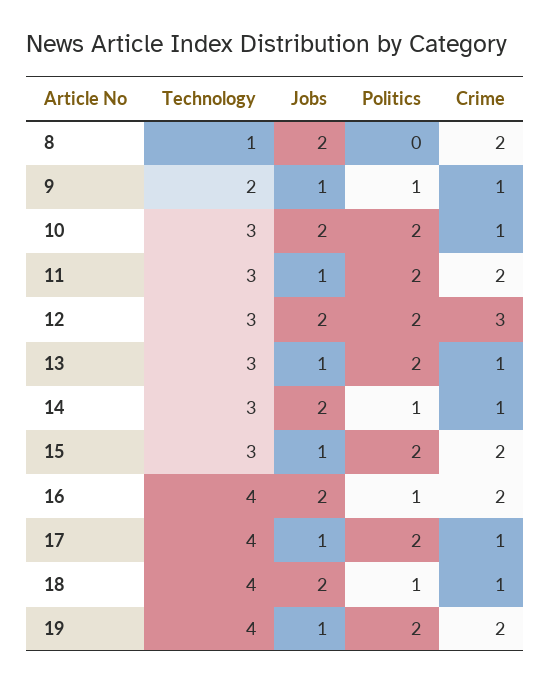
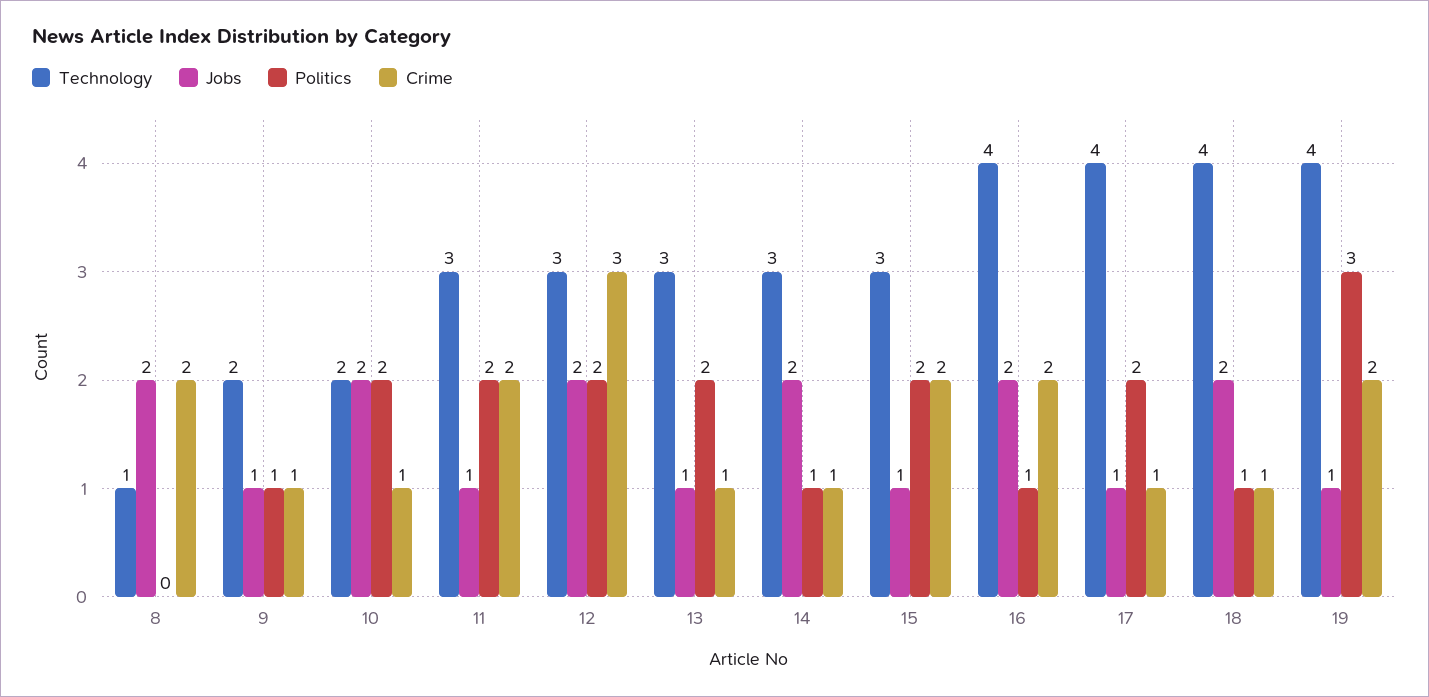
  {
    "Technology": {
      "8": 1,
      "9": 2,
-     "10": 3,
+     "10": 2,
      "11": 3,
      "12": 3,
      "13": 3,
      "14": 3,
      "15": 3,
      "16": 4,
      "17": 4,
      "18": 4,
      "19": 4
    },
    "Jobs": {
      "8": 2,
      "9": 1,
      "10": 2,
      "11": 1,
      "12": 2,
      "13": 1,
      "14": 2,
      "15": 1,
      "16": 2,
      "17": 1,
      "18": 2,
      "19": 1
    },
    "Politics": {
      "8": 0,
      "9": 1,
      "10": 2,
      "11": 2,
      "12": 2,
      "13": 2,
      "14": 1,
      "15": 2,
      "16": 1,
      "17": 2,
      "18": 1,
-     "19": 2
+     "19": 3
    },
    "Crime": {
      "8": 2,
      "9": 1,
      "10": 1,
      "11": 2,
      "12": 3,
      "13": 1,
      "14": 1,
      "15": 2,
      "16": 2,
      "17": 1,
      "18": 1,
      "19": 2
    }
  }

